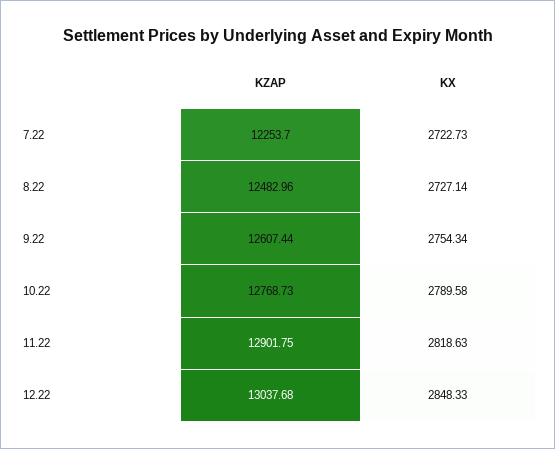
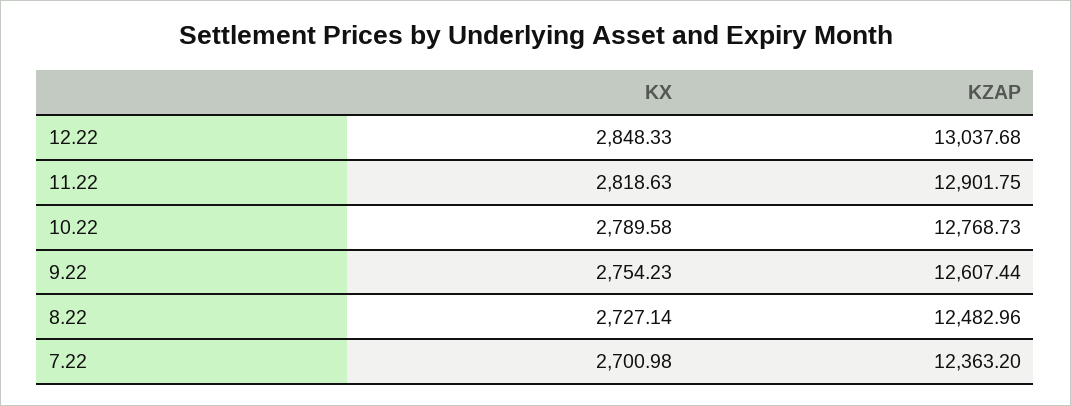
  {
    "KZAP": {
-     "7.22": 12253.7,
+     "7.22": 12363.2,
      "8.22": 12482.96,
      "9.22": 12607.44,
      "10.22": 12768.73,
      "11.22": 12901.75,
      "12.22": 13037.68
    },
    "KX": {
-     "7.22": 2722.73,
+     "7.22": 2700.98,
      "8.22": 2727.14,
-     "9.22": 2754.34,
+     "9.22": 2754.23,
      "10.22": 2789.58,
      "11.22": 2818.63,
      "12.22": 2848.33
    }
  }

